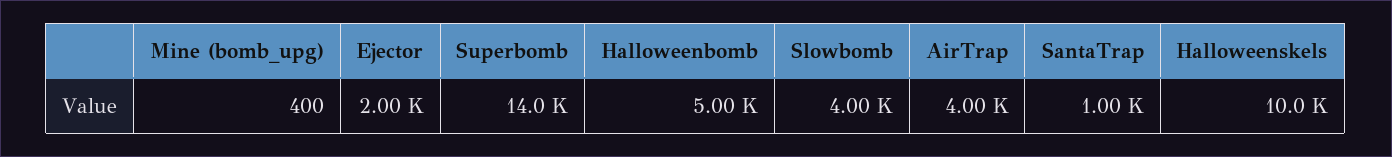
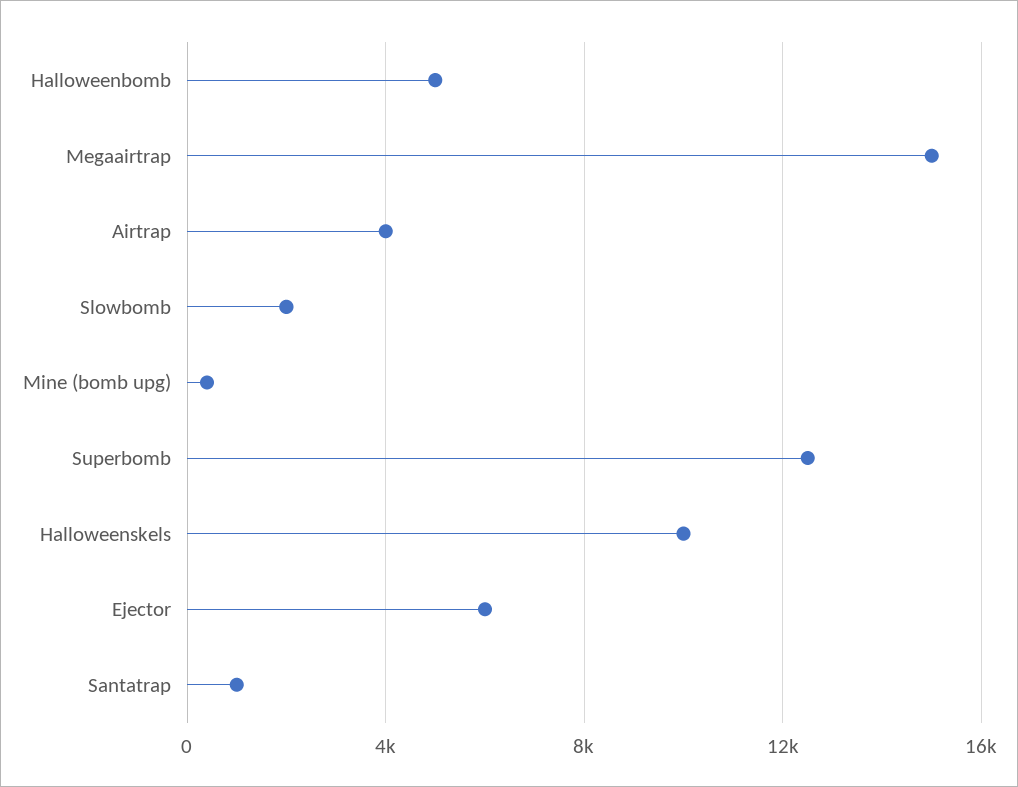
  {
    "Mine (bomb_upg)": 400,
-   "Ejector": 2000,
+   "Ejector": 6000,
-   "Superbomb": 14000,
+   "Superbomb": 12500,
    "Halloweenbomb": 5000,
-   "Slowbomb": 4000,
+   "Slowbomb": 2000,
    "AirTrap": 4000,
    "SantaTrap": 1000,
-   "Halloweenskels": 10000
+   "Halloweenskels": 10000,
+   "Megaairtrap": 15000
  }

